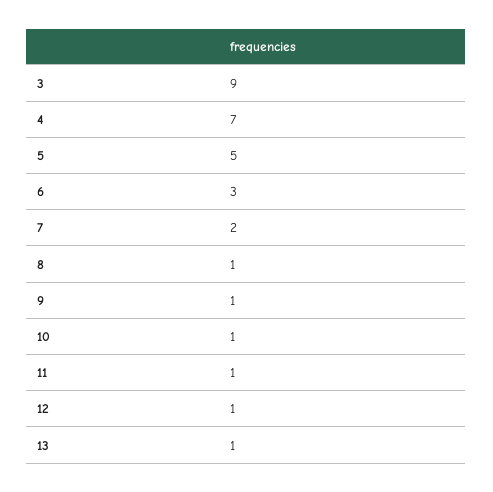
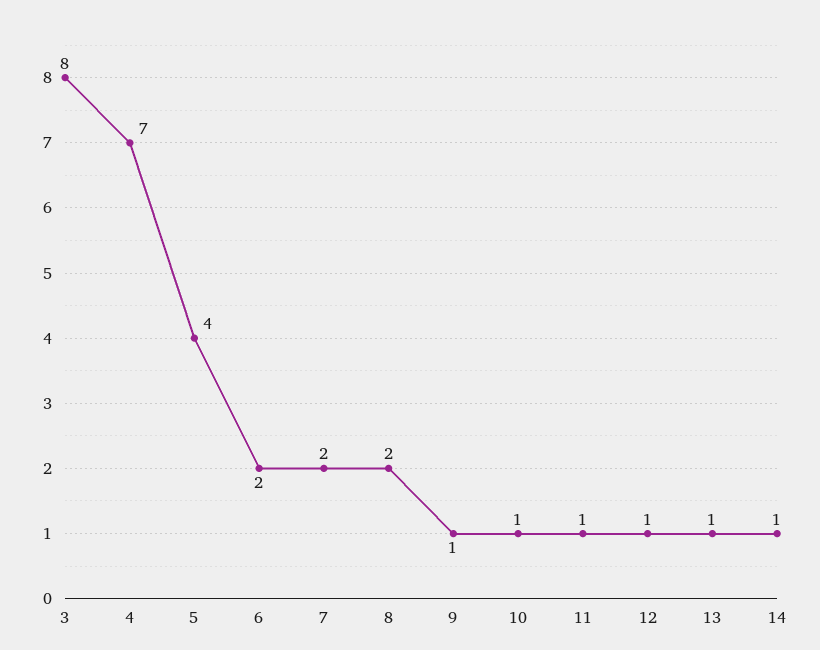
  {
-   "3": 9,
+   "3": 8,
    "4": 7,
-   "5": 5,
+   "5": 4,
-   "6": 3,
+   "6": 2,
    "7": 2,
-   "8": 1,
+   "8": 2,
    "9": 1,
    "10": 1,
    "11": 1,
    "12": 1,
-   "13": 1
+   "13": 1,
+   "14": 1
  }

